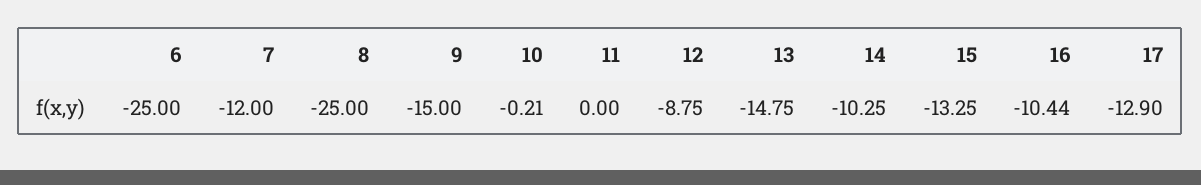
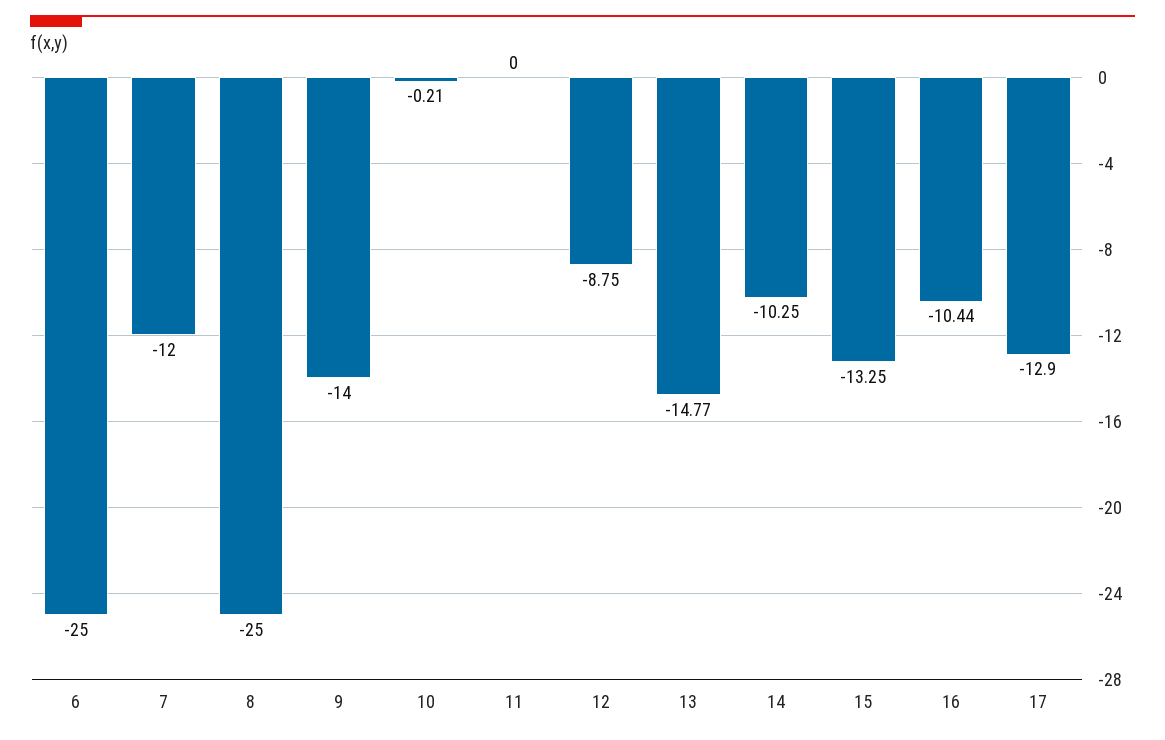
  {
    "6": -25,
    "7": -12,
    "8": -25,
-   "9": -15,
+   "9": -14,
    "10": -0.21,
    "11": 0,
    "12": -8.75,
-   "13": -14.75,
+   "13": -14.77,
    "14": -10.25,
    "15": -13.25,
    "16": -10.44,
    "17": -12.9
  }

